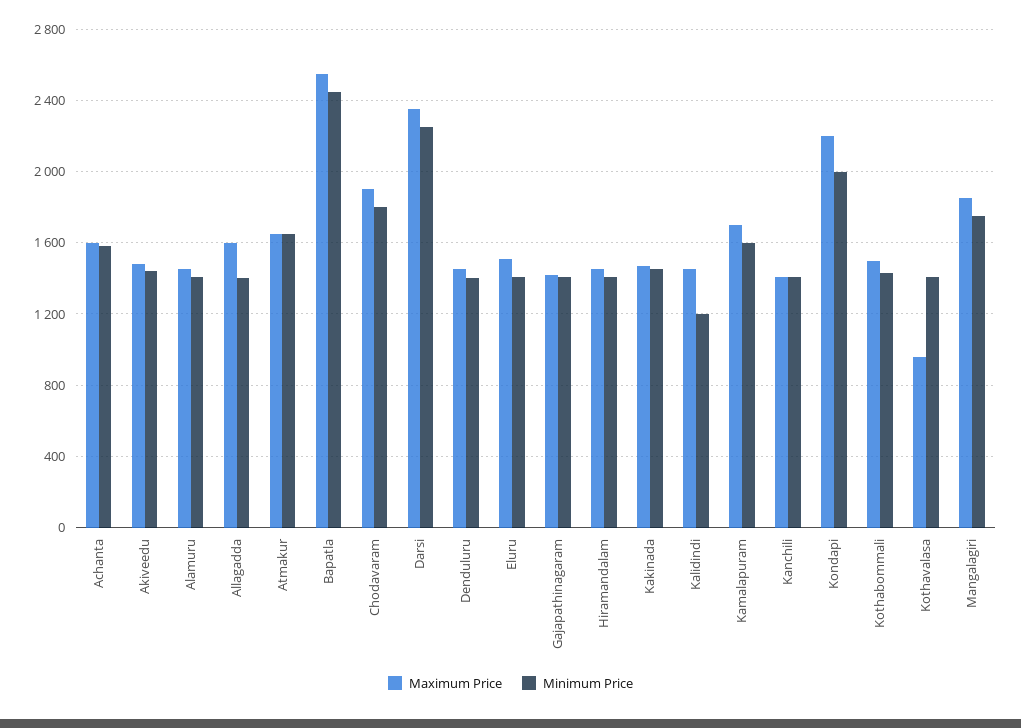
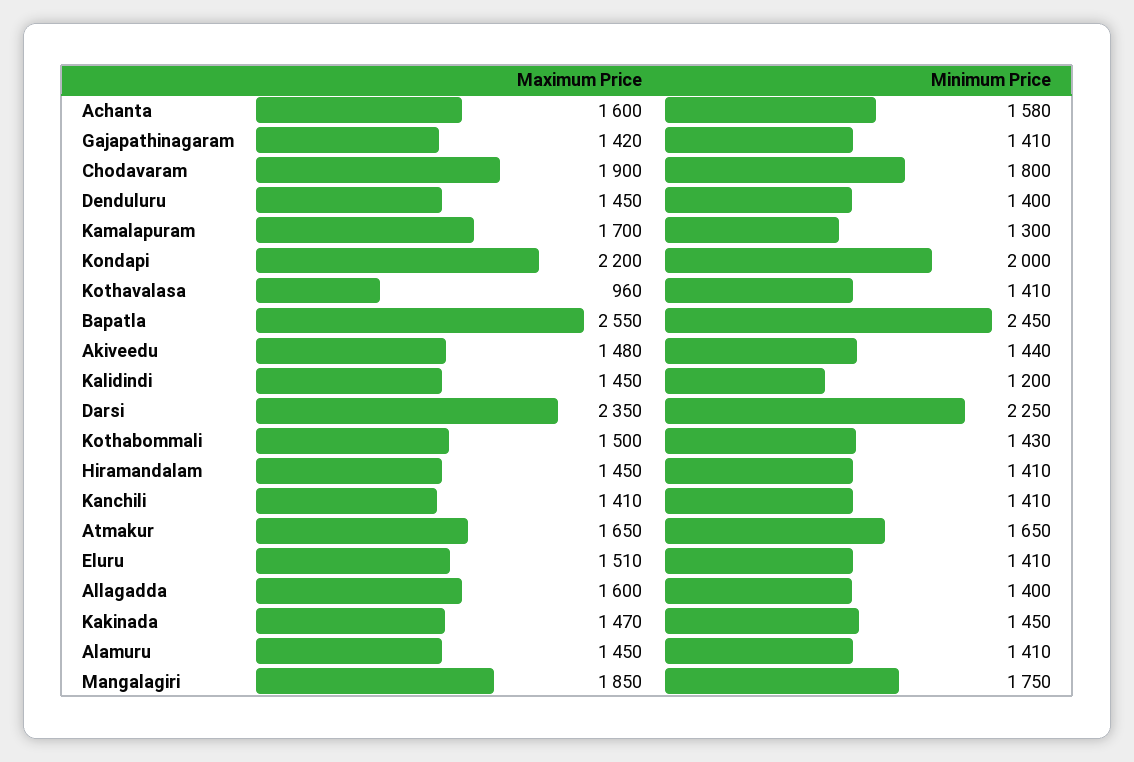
  {
    "Maximum Price": {
      "Achanta": 1600,
      "Akiveedu": 1480,
      "Alamuru": 1450,
      "Allagadda": 1600,
      "Atmakur": 1650,
      "Bapatla": 2550,
      "Chodavaram": 1900,
      "Darsi": 2350,
      "Denduluru": 1450,
      "Eluru": 1510,
      "Gajapathinagaram": 1420,
      "Hiramandalam": 1450,
      "Kakinada": 1470,
      "Kalidindi": 1450,
      "Kamalapuram": 1700,
      "Kanchili": 1410,
      "Kondapi": 2200,
      "Kothabommali": 1500,
      "Kothavalasa": 960,
      "Mangalagiri": 1850
    },
    "Minimum Price": {
      "Achanta": 1580,
      "Akiveedu": 1440,
      "Alamuru": 1410,
      "Allagadda": 1400,
      "Atmakur": 1650,
      "Bapatla": 2450,
      "Chodavaram": 1800,
      "Darsi": 2250,
      "Denduluru": 1400,
      "Eluru": 1410,
      "Gajapathinagaram": 1410,
      "Hiramandalam": 1410,
      "Kakinada": 1450,
      "Kalidindi": 1200,
-     "Kamalapuram": 1600,
+     "Kamalapuram": 1300,
      "Kanchili": 1410,
      "Kondapi": 2000,
      "Kothabommali": 1430,
      "Kothavalasa": 1410,
      "Mangalagiri": 1750
    }
  }

